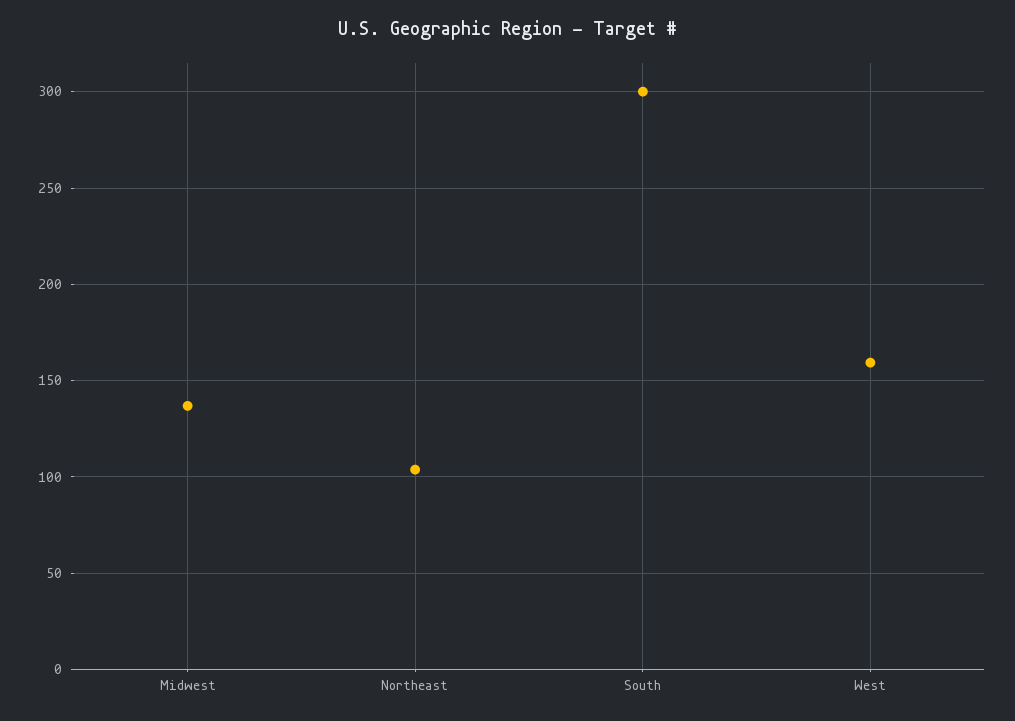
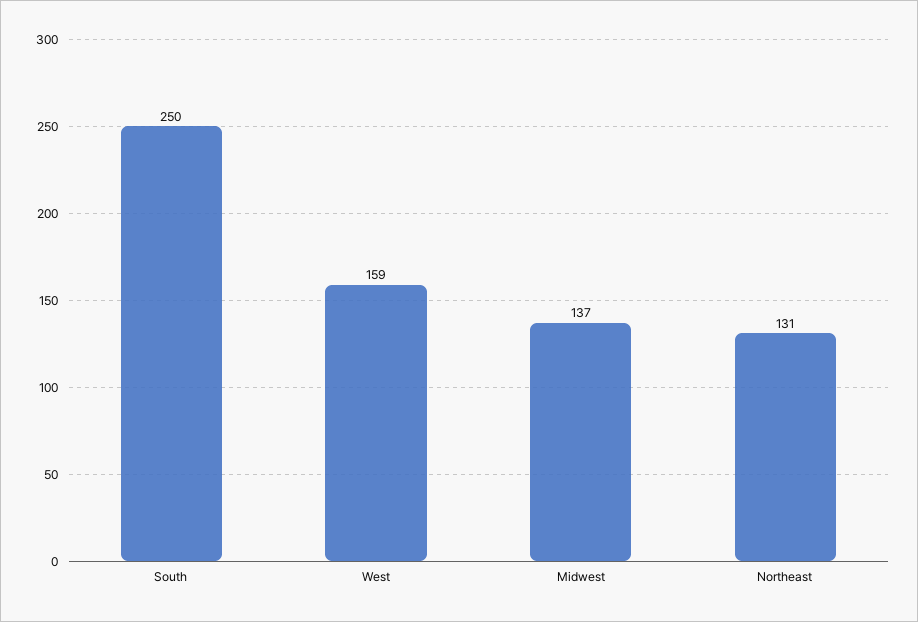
  {
    "Midwest": 137,
-   "Northeast": 105,
+   "Northeast": 131,
-   "South": 300,
+   "South": 250,
    "West": 159
  }

